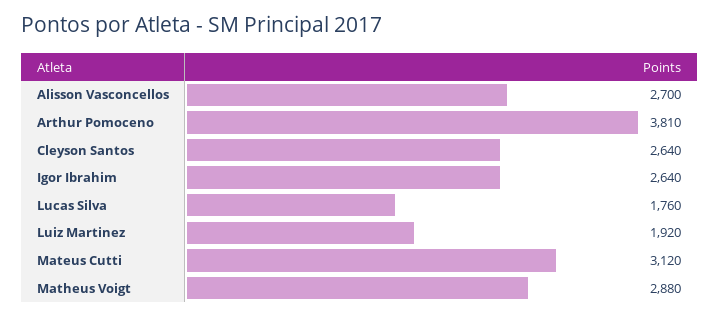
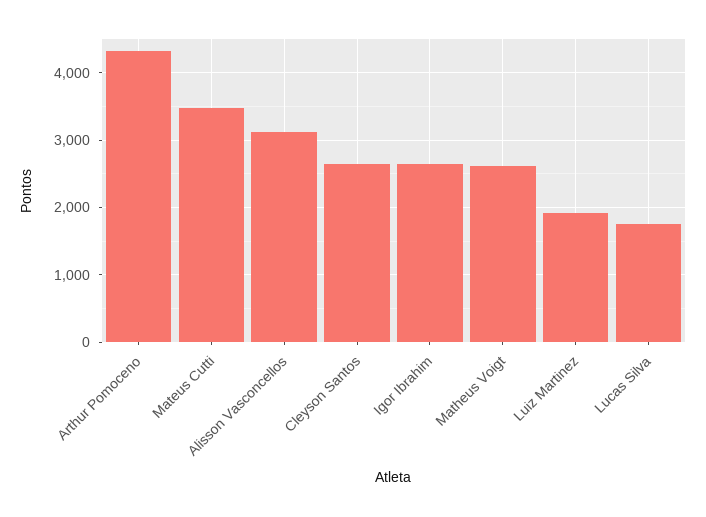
  {
-   "Alisson Vasconcellos": 2700,
+   "Alisson Vasconcellos": 3100,
-   "Arthur Pomoceno": 3810,
+   "Arthur Pomoceno": 4300,
    "Cleyson Santos": 2640,
    "Igor Ibrahim": 2640,
    "Lucas Silva": 1760,
    "Luiz Martinez": 1920,
-   "Mateus Cutti": 3120,
+   "Mateus Cutti": 3500,
-   "Matheus Voigt": 2880
+   "Matheus Voigt": 2600
  }

